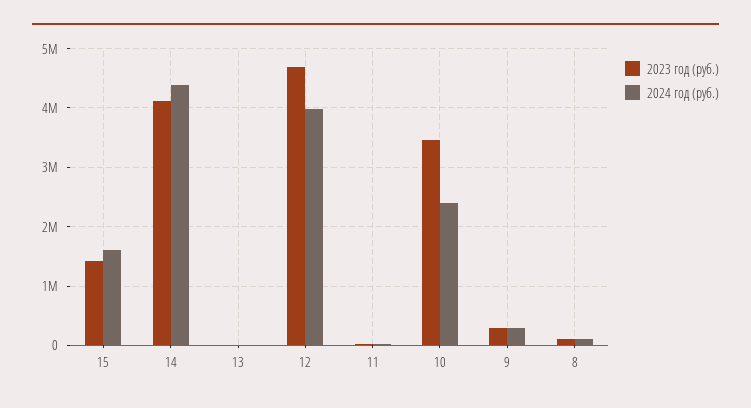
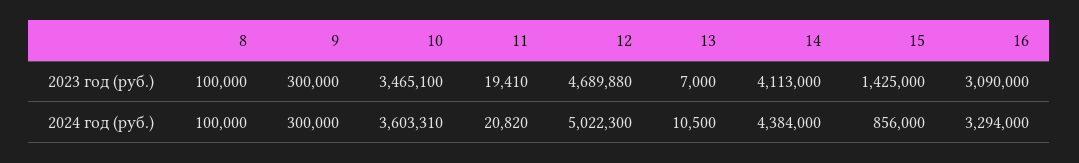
  {
    "2023 год (руб.)": {
      "15": 1425000,
      "14": 4113000,
      "13": 7000,
      "12": 4689880,
      "11": 19410,
      "10": 3465100,
      "9": 300000,
-     "8": 100000
+     "8": 100000,
+     "16": 3090000
    },
    "2024 год (руб.)": {
-     "15": 1600000,
+     "15": 856000,
      "14": 4384000,
      "13": 10500,
-     "12": 4000000,
+     "12": 5022300,
      "11": 20820,
-     "10": 2400000,
+     "10": 3603310,
      "9": 300000,
-     "8": 100000
+     "8": 100000,
+     "16": 3294000
    }
  }

